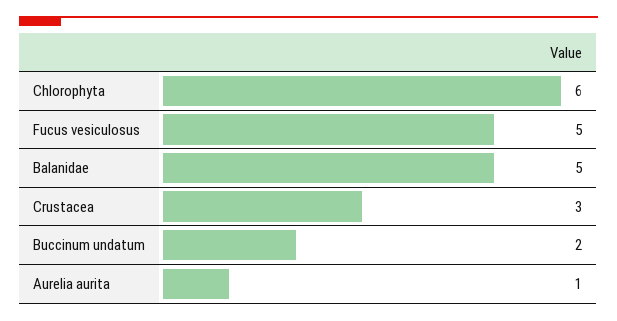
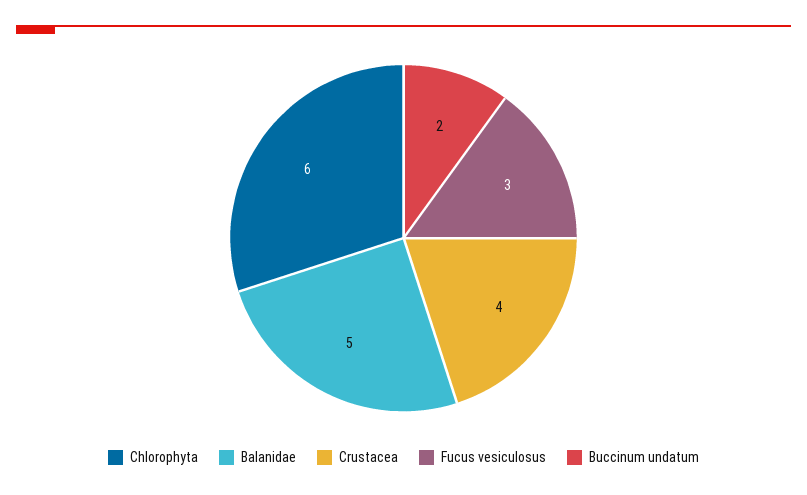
  {
    "Chlorophyta": 6,
-   "Fucus vesiculosus": 5,
+   "Fucus vesiculosus": 3,
    "Balanidae": 5,
-   "Crustacea": 3,
+   "Crustacea": 4,
-   "Buccinum undatum": 2,
+   "Buccinum undatum": 2
-   "Aurelia aurita": 1
  }

